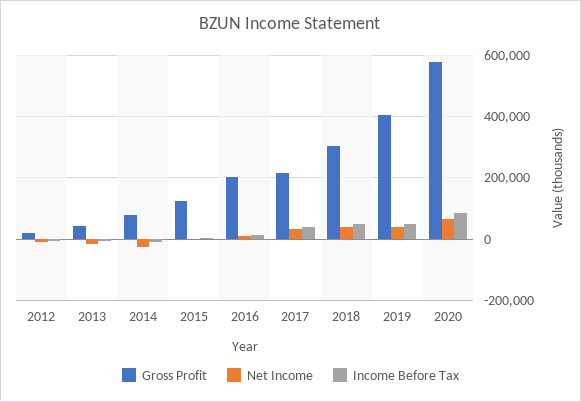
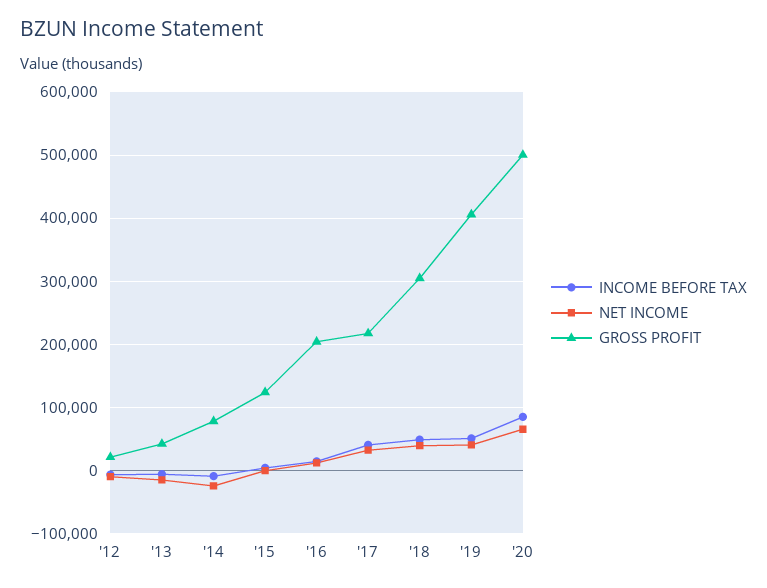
  {
    "Gross Profit": {
      "2012": 20000,
      "2013": 40000,
      "2014": 80000,
      "2015": 120000,
      "2016": 200000,
      "2017": 220000,
      "2018": 300000,
      "2019": 410000,
-     "2020": 580000
+     "2020": 500000
    },
    "Net Income": {
      "2012": -10000,
      "2013": -20000,
      "2014": -20000,
      "2015": 0,
      "2016": 10000,
      "2017": 30000,
      "2018": 40000,
      "2019": 40000,
      "2020": 70000
    },
    "Income Before Tax": {
      "2012": -10000,
      "2013": -10000,
      "2014": -10000,
      "2015": 0,
      "2016": 10000,
      "2017": 40000,
      "2018": 50000,
      "2019": 50000,
      "2020": 80000
    }
  }

